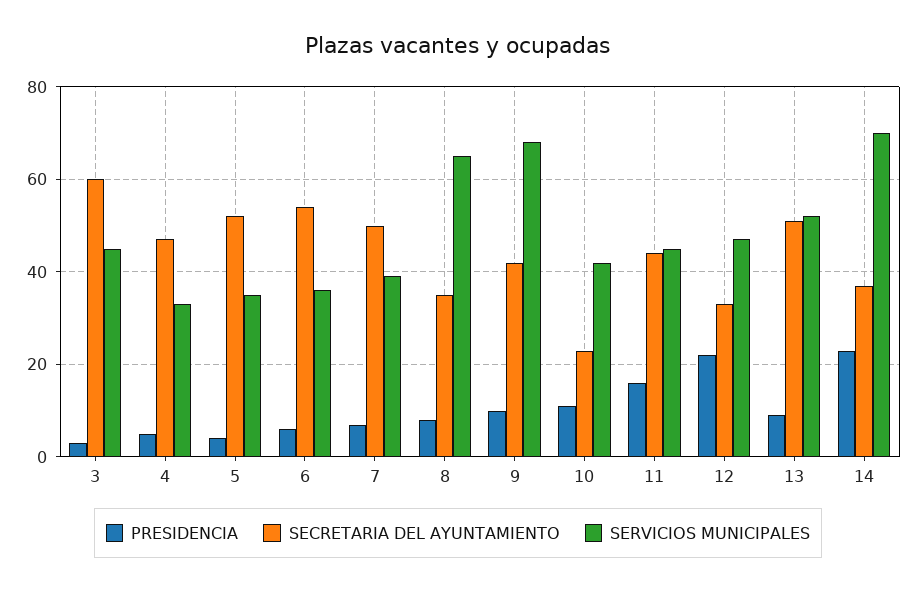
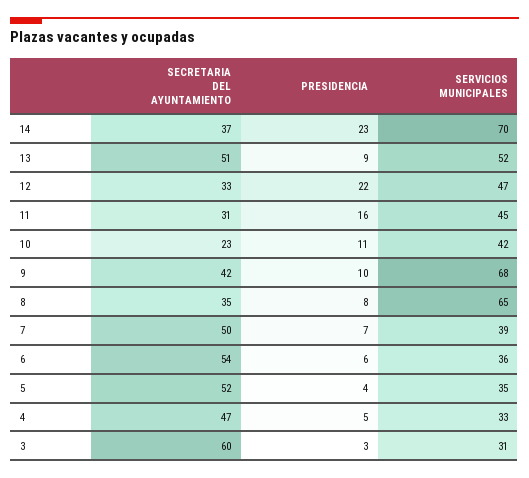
  {
    "PRESIDENCIA": {
      "3": 3,
      "4": 5,
      "5": 4,
      "6": 6,
      "7": 7,
      "8": 8,
      "9": 10,
      "10": 11,
      "11": 16,
      "12": 22,
      "13": 9,
      "14": 23
    },
    "SECRETARIA DEL AYUNTAMIENTO": {
      "3": 60,
      "4": 47,
      "5": 52,
      "6": 54,
      "7": 50,
      "8": 35,
      "9": 42,
      "10": 23,
-     "11": 45,
+     "11": 31,
      "12": 33,
      "13": 51,
      "14": 37
    },
    "SERVICIOS MUNICIPALES": {
-     "3": 45,
+     "3": 31,
      "4": 33,
      "5": 35,
      "6": 36,
      "7": 39,
      "8": 65,
      "9": 68,
      "10": 42,
      "11": 45,
      "12": 47,
      "13": 52,
      "14": 70
    }
  }

